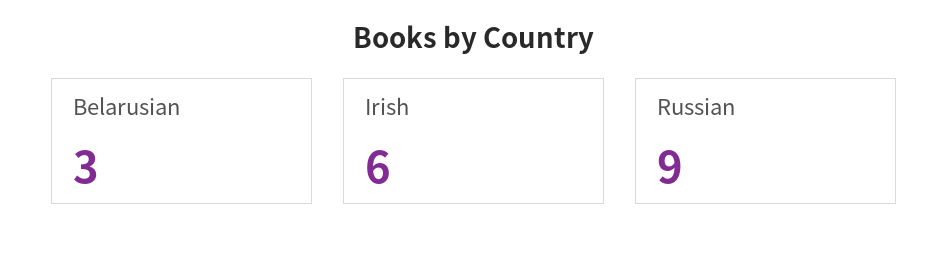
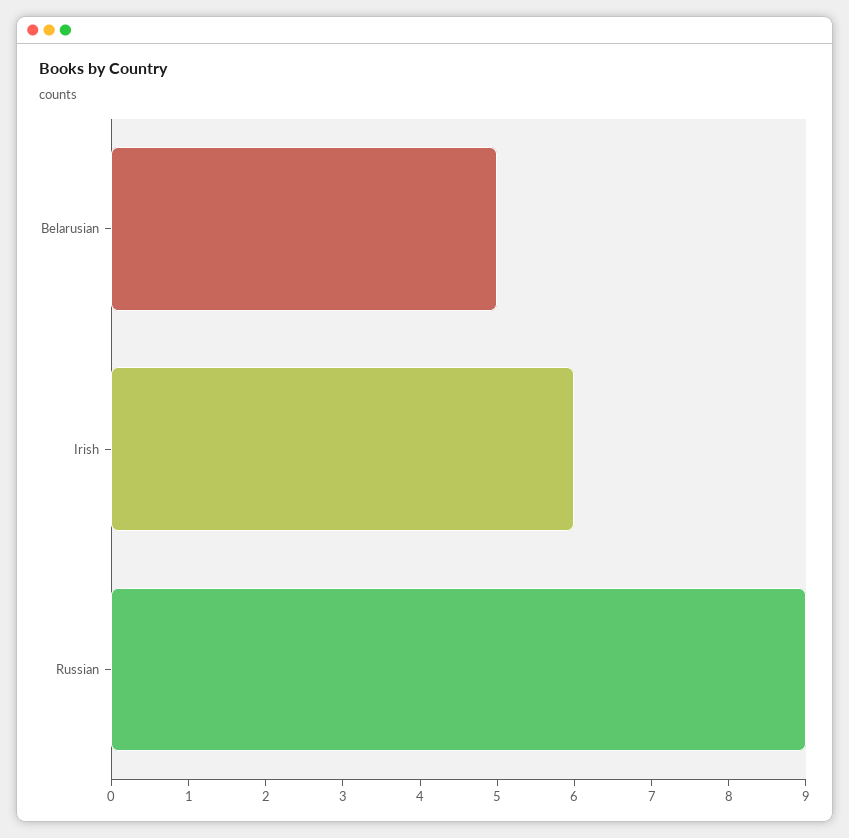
  {
-   "Belarusian": 3,
+   "Belarusian": 5,
    "Irish": 6,
    "Russian": 9
  }

